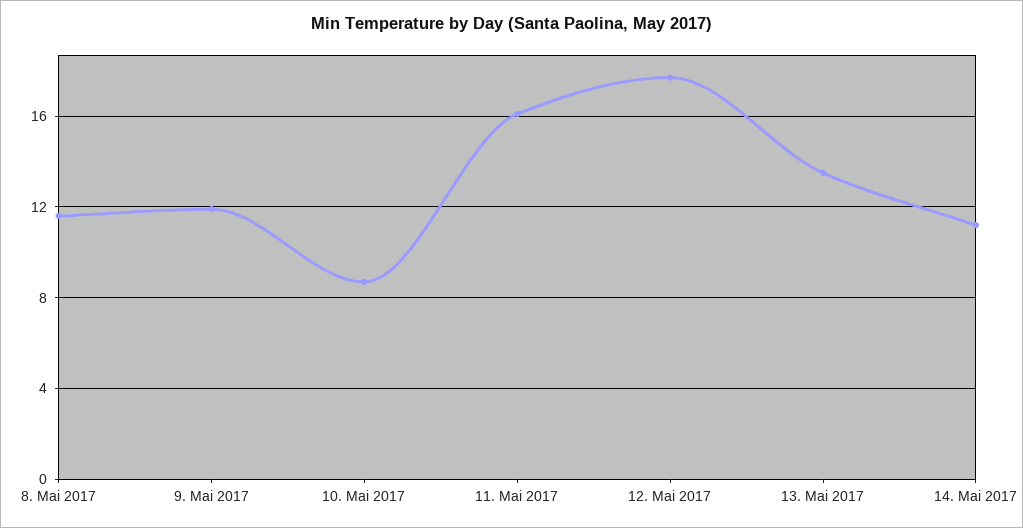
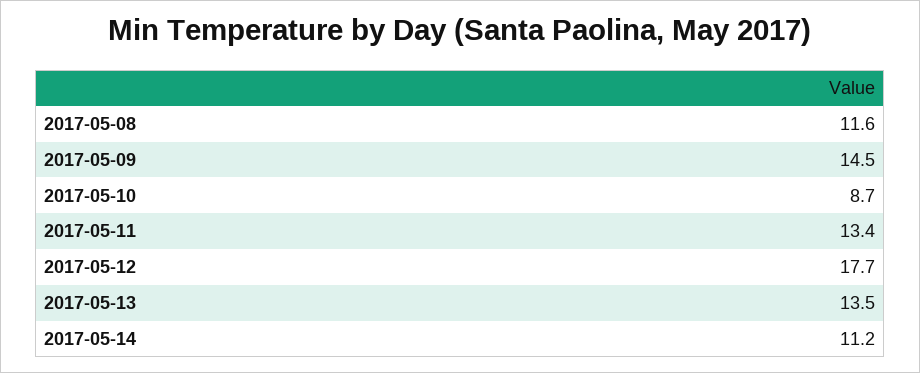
  {
    "8. Mai 2017": 11.6,
-   "9. Mai 2017": 12,
+   "9. Mai 2017": 14.5,
    "10. Mai 2017": 8.7,
-   "11. Mai 2017": 16,
+   "11. Mai 2017": 13.4,
    "12. Mai 2017": 17.7,
    "13. Mai 2017": 13.5,
    "14. Mai 2017": 11.2
  }

